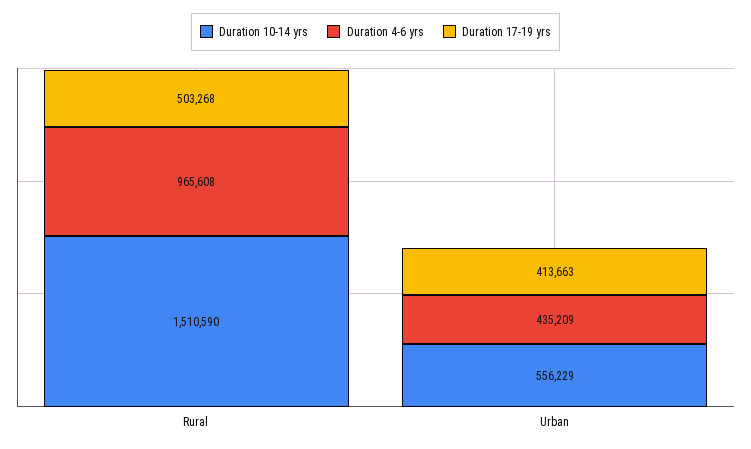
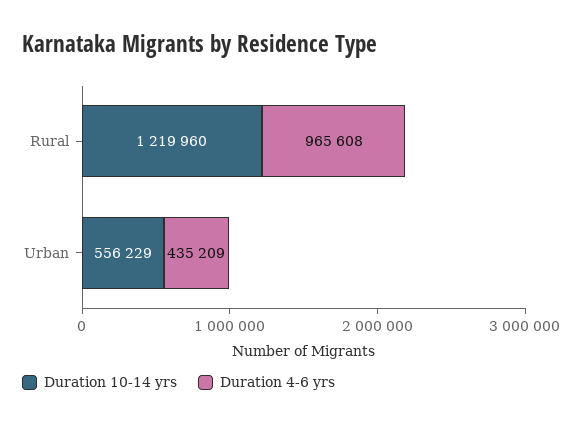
  {
    "Duration 10-14 yrs": {
-     "Rural": 1510590,
+     "Rural": 1219960,
      "Urban": 556229
    },
    "Duration 4-6 yrs": {
      "Rural": 965608,
      "Urban": 435209
-   },
+   }
-   "Duration 17-19 yrs": {
-     "Rural": 503268,
-     "Urban": 413663
-   }
  }

